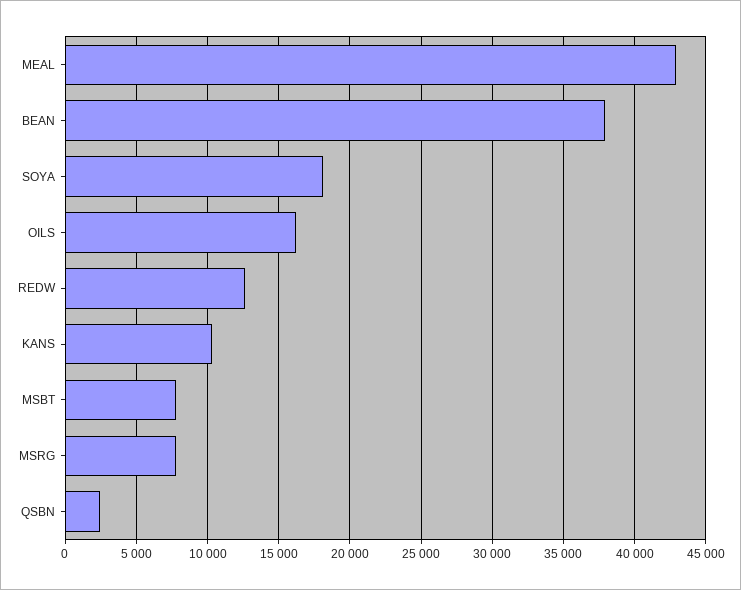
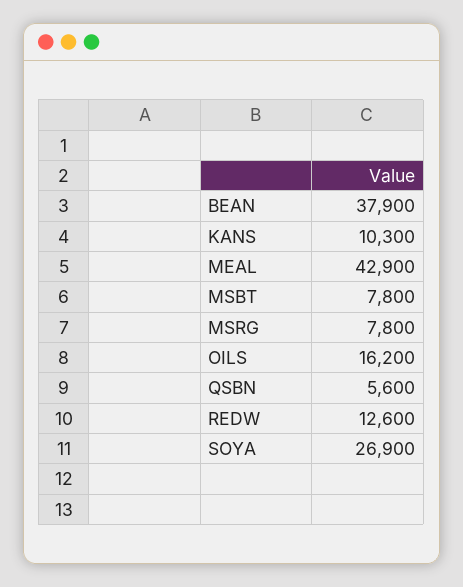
  {
    "MEAL": 42900,
    "BEAN": 37900,
-   "SOYA": 18000,
+   "SOYA": 26900,
    "OILS": 16200,
    "REDW": 12600,
    "KANS": 10300,
    "MSBT": 7800,
    "MSRG": 7800,
-   "QSBN": 2500
+   "QSBN": 5600
  }

